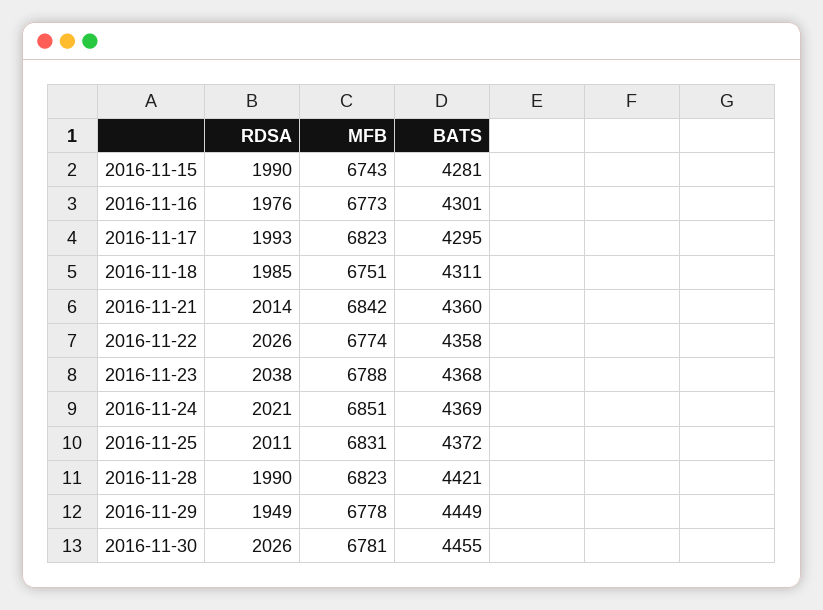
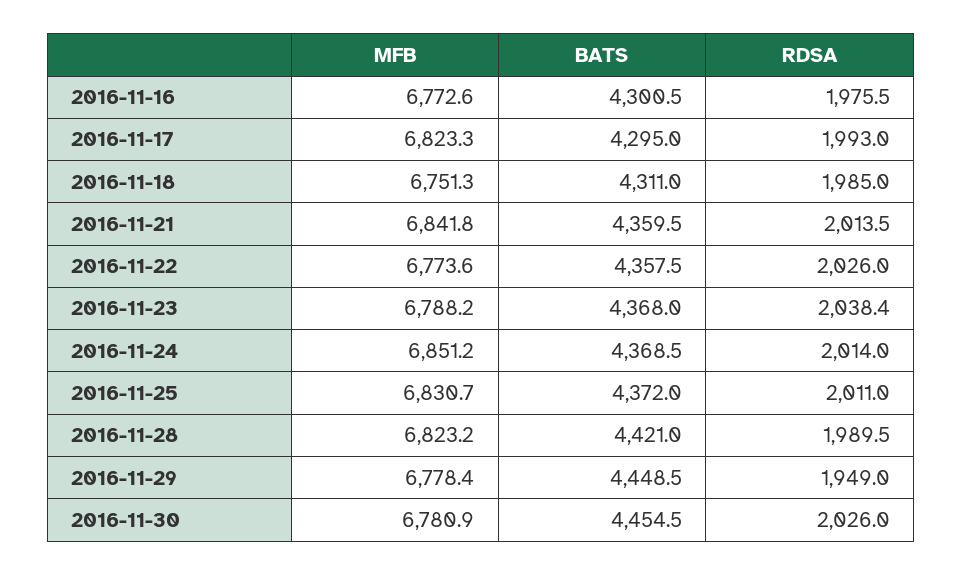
  {
    "RDSA": {
-     "2016-11-15": 1990,
      "2016-11-16": 1975.5,
      "2016-11-17": 1993,
      "2016-11-18": 1985,
      "2016-11-21": 2013.5,
      "2016-11-22": 2026,
      "2016-11-23": 2038.4,
-     "2016-11-24": 2021,
+     "2016-11-24": 2014,
      "2016-11-25": 2011,
      "2016-11-28": 1989.5,
      "2016-11-29": 1949,
      "2016-11-30": 2026
    },
    "MFB": {
-     "2016-11-15": 6743,
      "2016-11-16": 6772.6,
      "2016-11-17": 6823.3,
      "2016-11-18": 6751.3,
      "2016-11-21": 6841.8,
      "2016-11-22": 6773.6,
      "2016-11-23": 6788.2,
      "2016-11-24": 6851.2,
      "2016-11-25": 6830.7,
      "2016-11-28": 6823.2,
      "2016-11-29": 6778.4,
      "2016-11-30": 6780.9
    },
    "BATS": {
-     "2016-11-15": 4281,
      "2016-11-16": 4300.5,
      "2016-11-17": 4295,
      "2016-11-18": 4311,
      "2016-11-21": 4359.5,
      "2016-11-22": 4357.5,
      "2016-11-23": 4368,
      "2016-11-24": 4368.5,
      "2016-11-25": 4372,
      "2016-11-28": 4421,
      "2016-11-29": 4448.5,
      "2016-11-30": 4454.5
    }
  }

